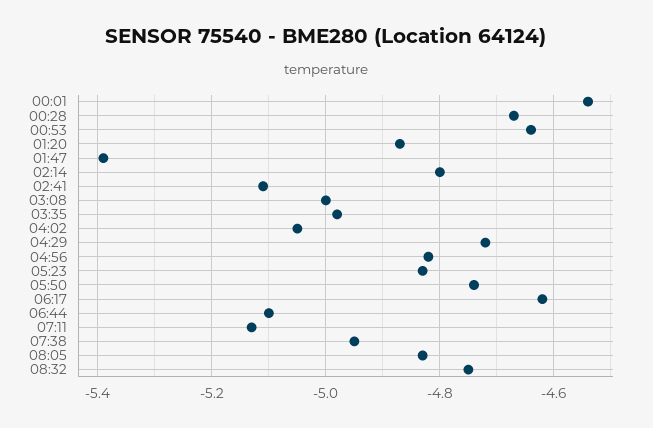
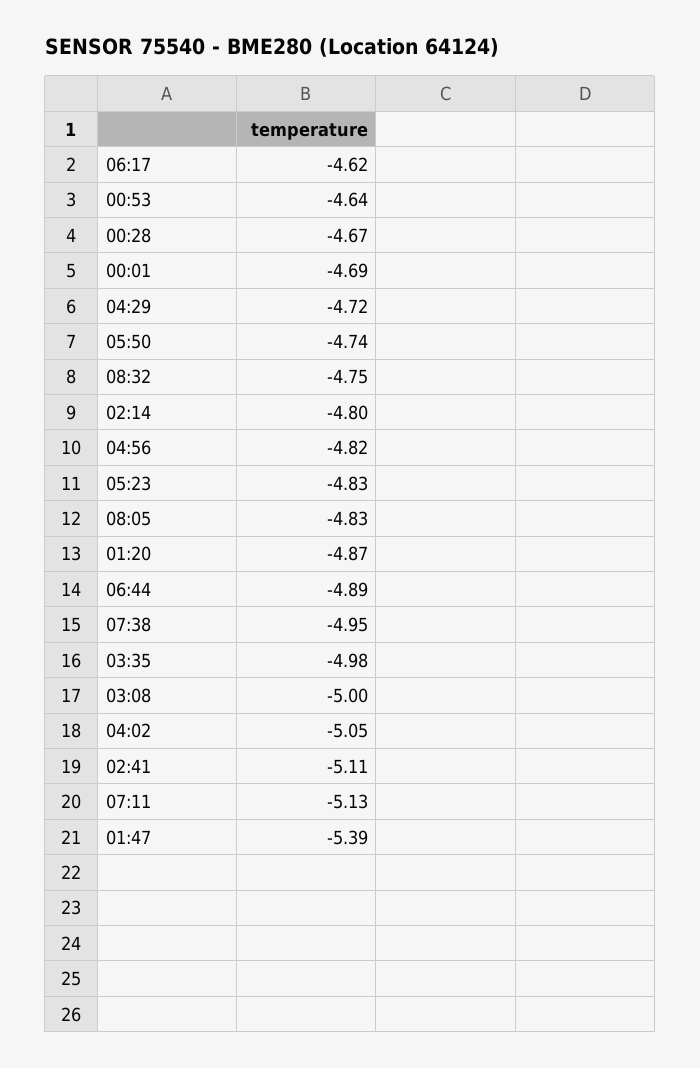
  {
-   "00:01": -4.55,
+   "00:01": -4.69,
    "00:28": -4.67,
    "00:53": -4.64,
    "01:20": -4.87,
    "01:47": -5.39,
    "02:14": -4.8,
    "02:41": -5.11,
    "03:08": -5,
    "03:35": -4.98,
    "04:02": -5.05,
    "04:29": -4.72,
    "04:56": -4.82,
    "05:23": -4.83,
    "05:50": -4.74,
    "06:17": -4.62,
-   "06:44": -5.1,
+   "06:44": -4.89,
    "07:11": -5.13,
    "07:38": -4.95,
    "08:05": -4.83,
    "08:32": -4.75
  }

